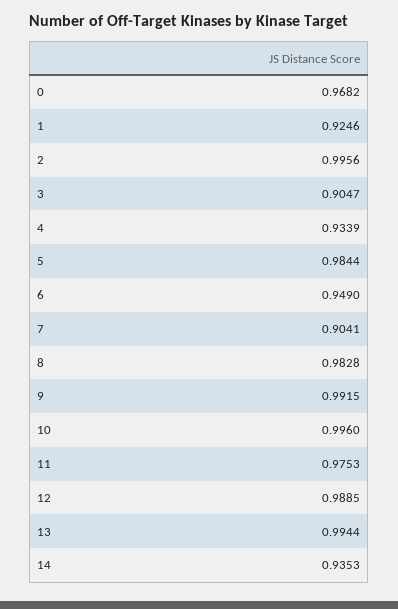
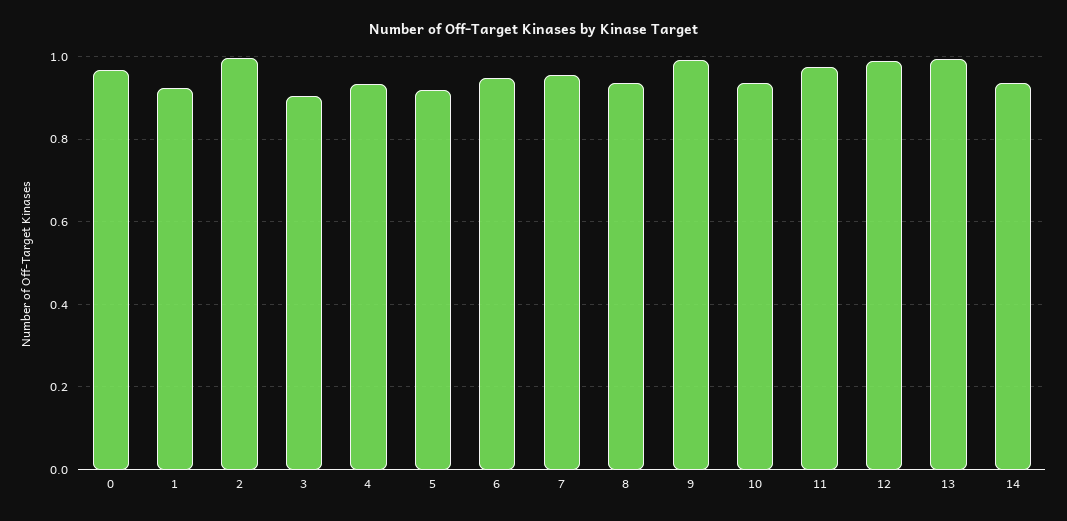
  {
    "0": 0.9682,
    "1": 0.9246,
    "2": 0.9956,
    "3": 0.9047,
    "4": 0.9339,
-   "5": 0.9844,
+   "5": 0.92,
    "6": 0.949,
-   "7": 0.9041,
+   "7": 0.96,
-   "8": 0.9828,
+   "8": 0.94,
    "9": 0.9915,
-   "10": 0.996,
+   "10": 0.94,
    "11": 0.9753,
    "12": 0.9885,
    "13": 0.9944,
    "14": 0.9353
  }

